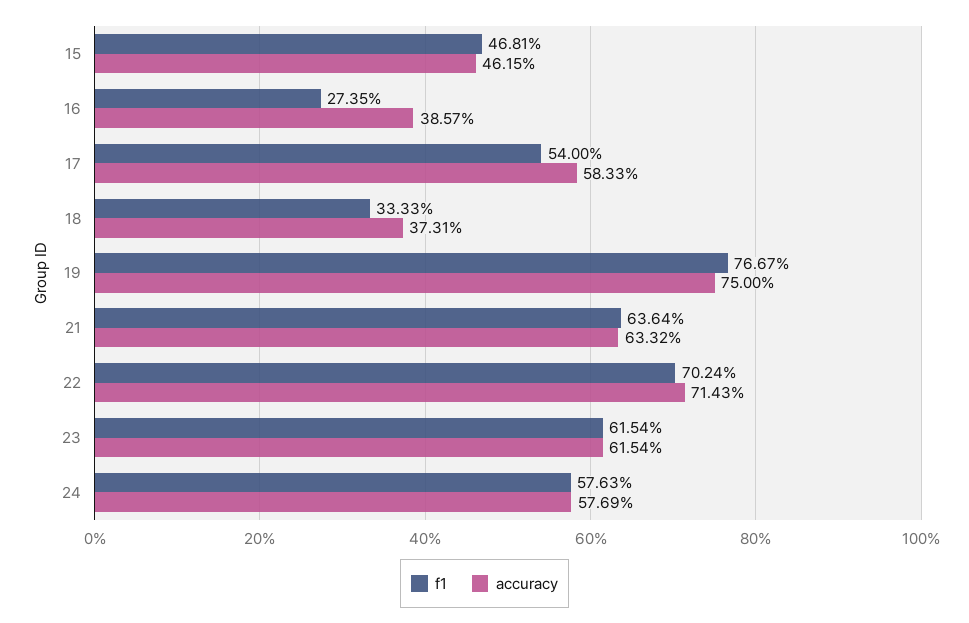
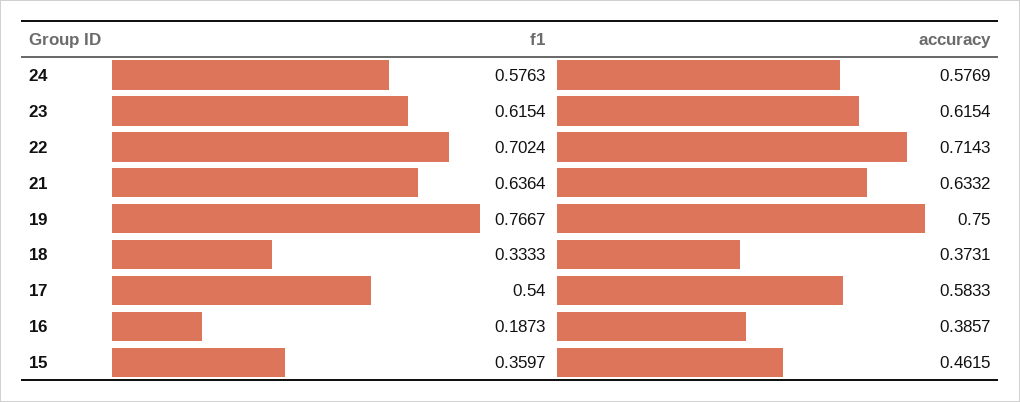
  {
    "f1": {
-     "15": 0.4681,
+     "15": 0.3597,
-     "16": 0.2735,
+     "16": 0.1873,
      "17": 0.54,
      "18": 0.3333,
      "19": 0.7667,
      "21": 0.6364,
      "22": 0.7024,
      "23": 0.6154,
      "24": 0.5763
    },
    "accuracy": {
      "15": 0.4615,
      "16": 0.3857,
      "17": 0.5833,
      "18": 0.3731,
      "19": 0.75,
      "21": 0.6332,
      "22": 0.7143,
      "23": 0.6154,
      "24": 0.5769
    }
  }

